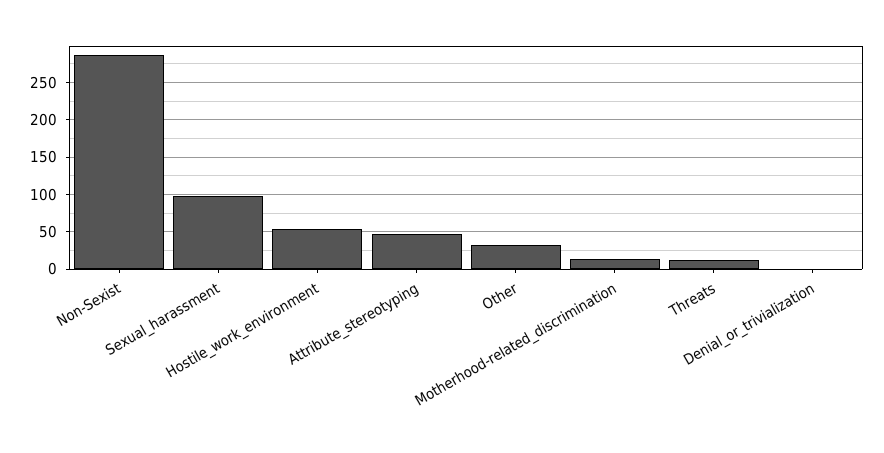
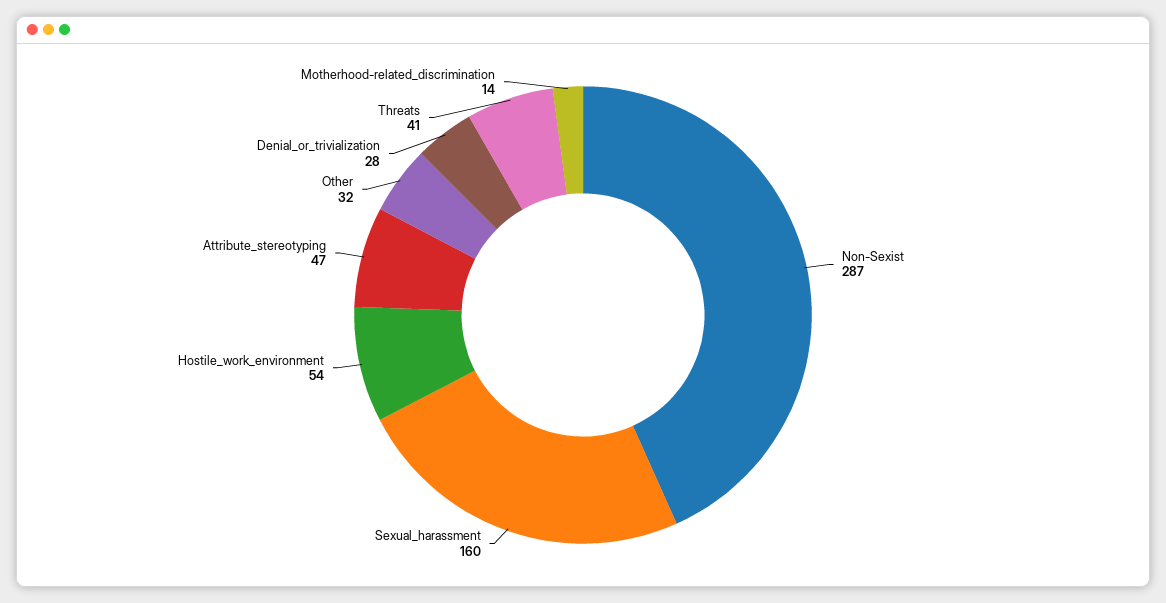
  {
    "Non-Sexist": 287,
-   "Sexual_harassment": 100,
+   "Sexual_harassment": 160,
    "Hostile_work_environment": 54,
    "Attribute_stereotyping": 47,
    "Other": 32,
    "Motherhood-related_discrimination": 14,
-   "Threats": 10,
+   "Threats": 41,
-   "Denial_or_trivialization": 0
+   "Denial_or_trivialization": 28
  }

